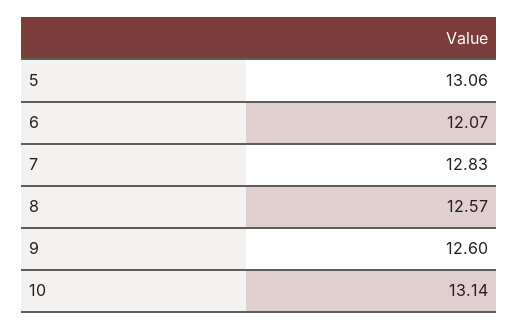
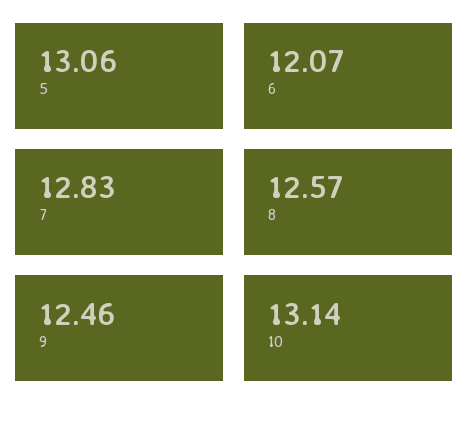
  {
    "5": 13.06,
    "6": 12.07,
    "7": 12.83,
    "8": 12.57,
-   "9": 12.6,
+   "9": 12.46,
    "10": 13.14
  }

